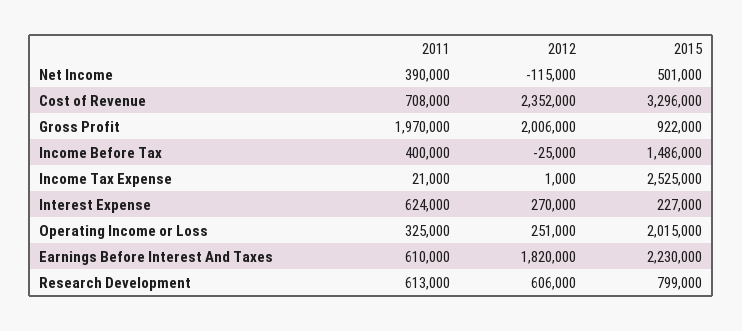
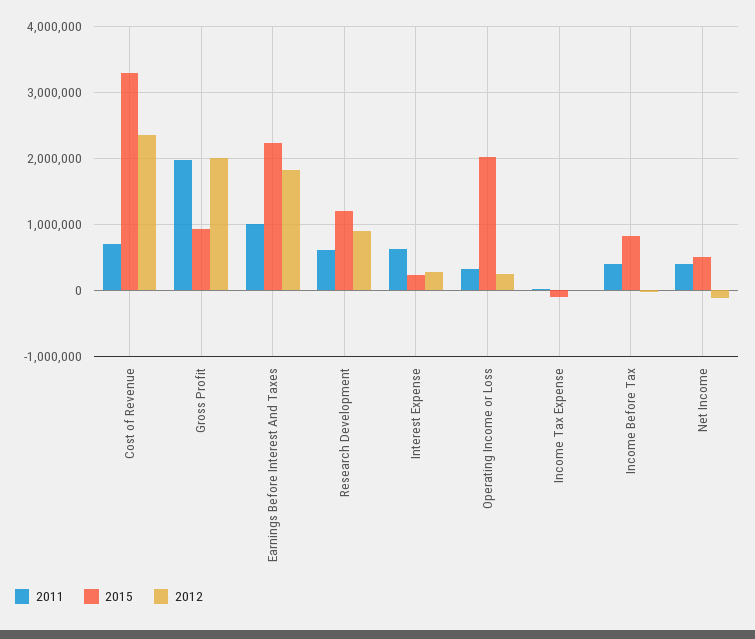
  {
    "2011": {
      "Net Income": 390000,
      "Cost of Revenue": 708000,
      "Gross Profit": 1970000,
      "Income Before Tax": 400000,
      "Income Tax Expense": 21000,
      "Interest Expense": 624000,
      "Operating Income or Loss": 325000,
-     "Earnings Before Interest And Taxes": 610000,
+     "Earnings Before Interest And Taxes": 1000000,
      "Research Development": 613000
    },
    "2012": {
      "Net Income": -115000,
      "Cost of Revenue": 2352000,
      "Gross Profit": 2006000,
      "Income Before Tax": -25000,
      "Income Tax Expense": 1000,
      "Interest Expense": 270000,
      "Operating Income or Loss": 251000,
      "Earnings Before Interest And Taxes": 1820000,
-     "Research Development": 606000
+     "Research Development": 900000
    },
    "2015": {
      "Net Income": 501000,
      "Cost of Revenue": 3296000,
      "Gross Profit": 922000,
-     "Income Before Tax": 1486000,
+     "Income Before Tax": 800000,
-     "Income Tax Expense": 2525000,
+     "Income Tax Expense": -100000,
      "Interest Expense": 227000,
      "Operating Income or Loss": 2015000,
      "Earnings Before Interest And Taxes": 2230000,
-     "Research Development": 799000
+     "Research Development": 1200000
    }
  }

